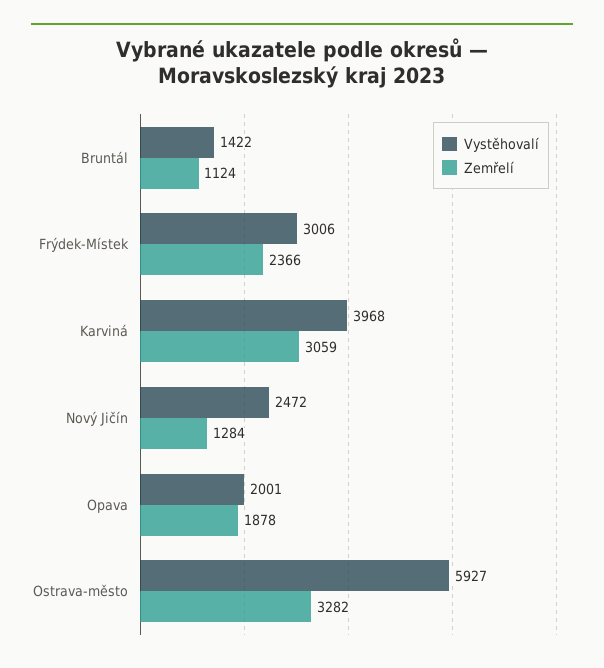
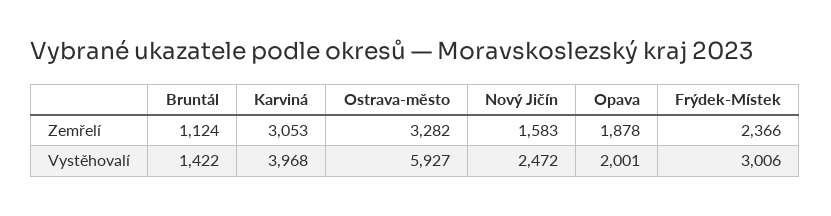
  {
    "Vystěhovalí": {
      "Bruntál": 1422,
      "Frýdek-Místek": 3006,
      "Karviná": 3968,
      "Nový Jičín": 2472,
      "Opava": 2001,
      "Ostrava-město": 5927
    },
    "Zemřelí": {
      "Bruntál": 1124,
      "Frýdek-Místek": 2366,
-     "Karviná": 3059,
+     "Karviná": 3053,
-     "Nový Jičín": 1284,
+     "Nový Jičín": 1583,
      "Opava": 1878,
      "Ostrava-město": 3282
    }
  }

